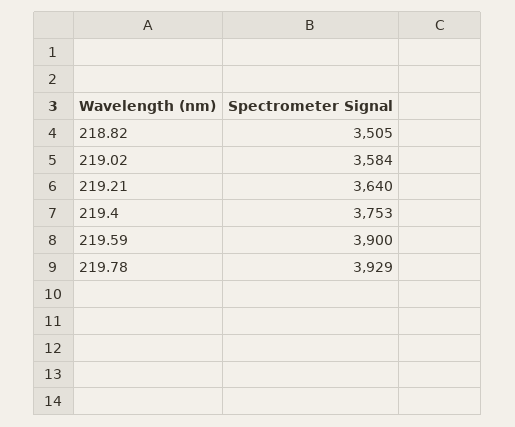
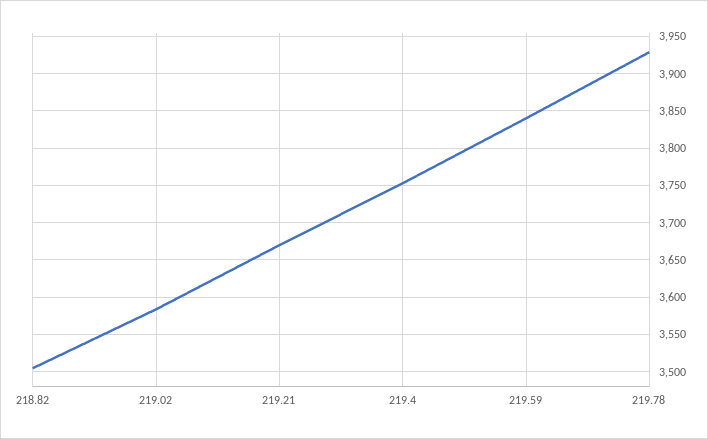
  {
    "218.82": 3505,
    "219.02": 3584,
-   "219.21": 3640,
+   "219.21": 3670,
    "219.4": 3753,
-   "219.59": 3900,
+   "219.59": 3840,
    "219.78": 3929
  }

